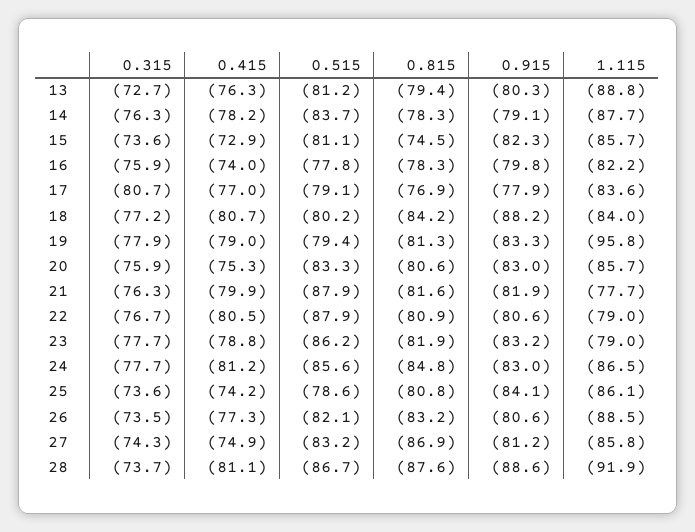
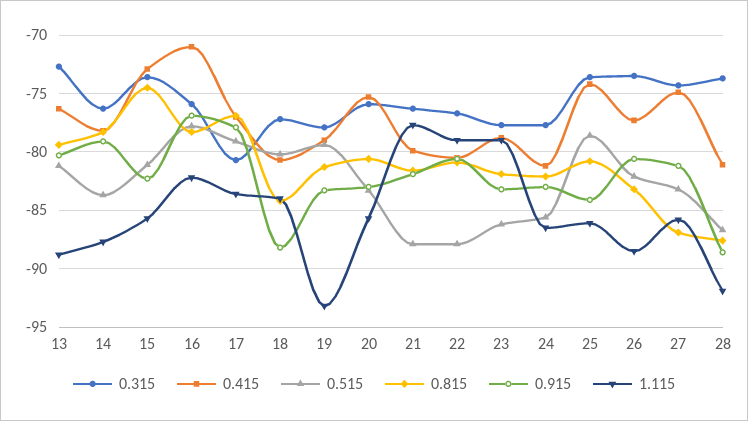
  {
    "0.315": {
      "13": -72.7,
      "14": -76.3,
      "15": -73.6,
      "16": -75.9,
      "17": -80.7,
      "18": -77.2,
      "19": -77.9,
      "20": -75.9,
      "21": -76.3,
      "22": -76.7,
      "23": -77.7,
      "24": -77.7,
      "25": -73.6,
      "26": -73.5,
      "27": -74.3,
      "28": -73.7
    },
    "0.415": {
      "13": -76.3,
      "14": -78.2,
      "15": -72.9,
-     "16": -74,
+     "16": -71,
      "17": -77,
      "18": -80.7,
      "19": -79,
      "20": -75.3,
      "21": -79.9,
      "22": -80.5,
      "23": -78.8,
      "24": -81.2,
      "25": -74.2,
      "26": -77.3,
      "27": -74.9,
      "28": -81.1
    },
    "0.515": {
      "13": -81.2,
      "14": -83.7,
      "15": -81.1,
      "16": -77.8,
      "17": -79.1,
      "18": -80.2,
      "19": -79.4,
      "20": -83.3,
      "21": -87.9,
      "22": -87.9,
      "23": -86.2,
      "24": -85.6,
      "25": -78.6,
      "26": -82.1,
      "27": -83.2,
      "28": -86.7
    },
    "0.815": {
      "13": -79.4,
      "14": -78.3,
      "15": -74.5,
      "16": -78.3,
      "17": -76.9,
      "18": -84.2,
      "19": -81.3,
      "20": -80.6,
      "21": -81.6,
      "22": -80.9,
      "23": -81.9,
-     "24": -84.8,
+     "24": -82,
      "25": -80.8,
      "26": -83.2,
      "27": -86.9,
      "28": -87.6
    },
    "0.915": {
      "13": -80.3,
      "14": -79.1,
      "15": -82.3,
-     "16": -79.8,
+     "16": -77,
      "17": -77.9,
      "18": -88.2,
      "19": -83.3,
      "20": -83,
      "21": -81.9,
      "22": -80.6,
      "23": -83.2,
      "24": -83,
      "25": -84.1,
      "26": -80.6,
      "27": -81.2,
      "28": -88.6
    },
    "1.115": {
      "13": -88.8,
      "14": -87.7,
      "15": -85.7,
      "16": -82.2,
      "17": -83.6,
      "18": -84,
-     "19": -95.8,
+     "19": -93,
      "20": -85.7,
      "21": -77.7,
      "22": -79,
      "23": -79,
      "24": -86.5,
      "25": -86.1,
      "26": -88.5,
      "27": -85.8,
      "28": -91.9
    }
  }

